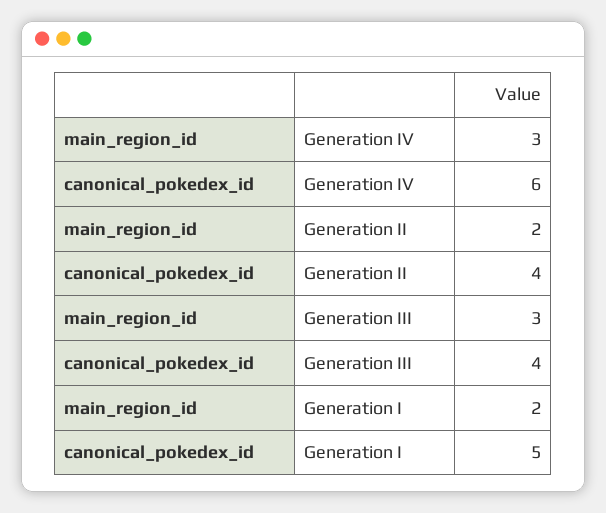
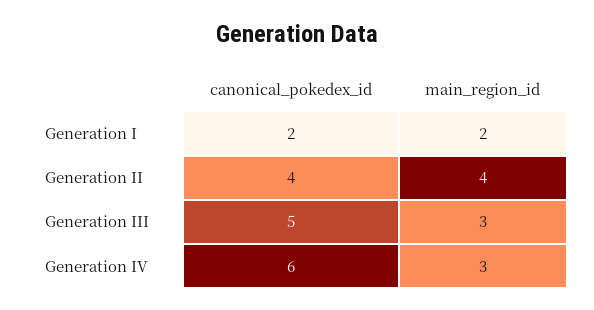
  {
    "main_region_id": {
      "Generation IV": 3,
-     "Generation II": 2,
+     "Generation II": 4,
      "Generation III": 3,
      "Generation I": 2
    },
    "canonical_pokedex_id": {
      "Generation IV": 6,
      "Generation II": 4,
-     "Generation III": 4,
+     "Generation III": 5,
-     "Generation I": 5
+     "Generation I": 2
    }
  }

